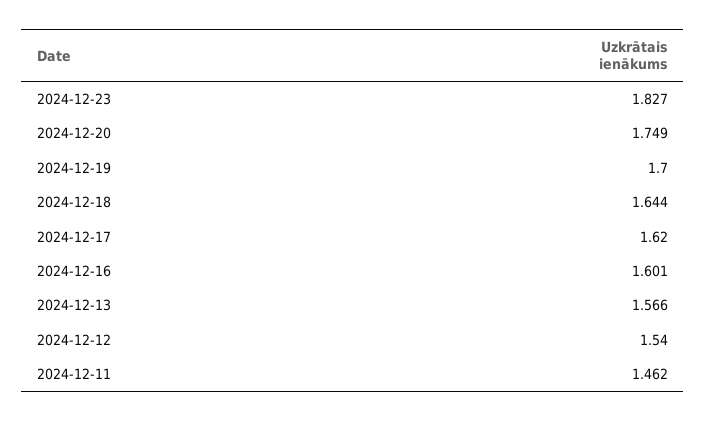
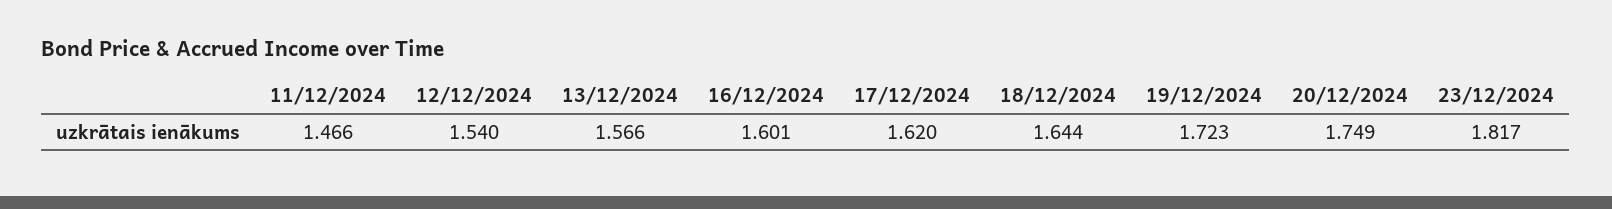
  {
-   "2024-12-23": 1.827,
+   "2024-12-23": 1.817,
    "2024-12-20": 1.749,
-   "2024-12-19": 1.7,
+   "2024-12-19": 1.723,
    "2024-12-18": 1.644,
    "2024-12-17": 1.62,
    "2024-12-16": 1.601,
    "2024-12-13": 1.566,
    "2024-12-12": 1.54,
-   "2024-12-11": 1.462
+   "2024-12-11": 1.466
  }

